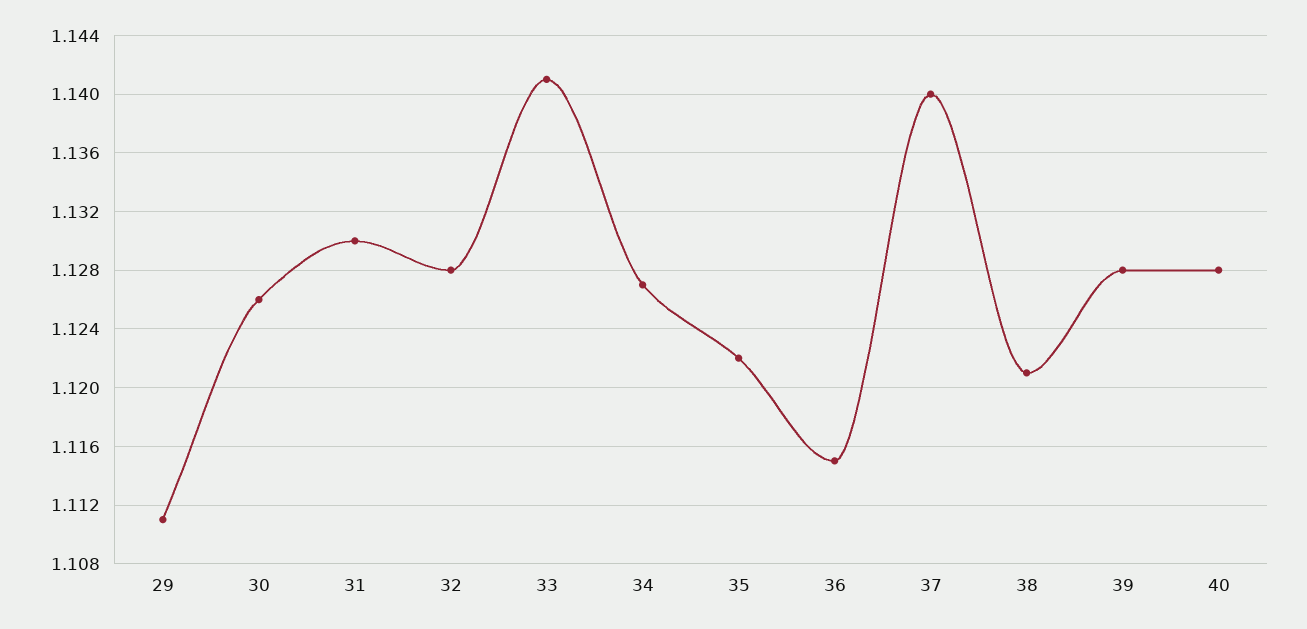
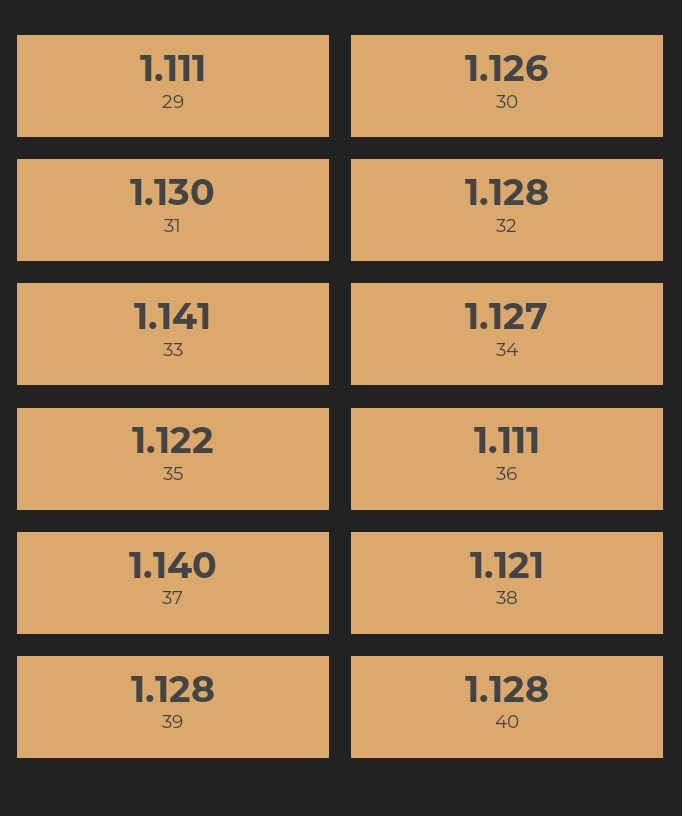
  {
    "29": 1.111,
    "30": 1.126,
    "31": 1.13,
    "32": 1.128,
    "33": 1.141,
    "34": 1.127,
    "35": 1.122,
-   "36": 1.115,
+   "36": 1.111,
    "37": 1.14,
    "38": 1.121,
    "39": 1.128,
    "40": 1.128
  }

